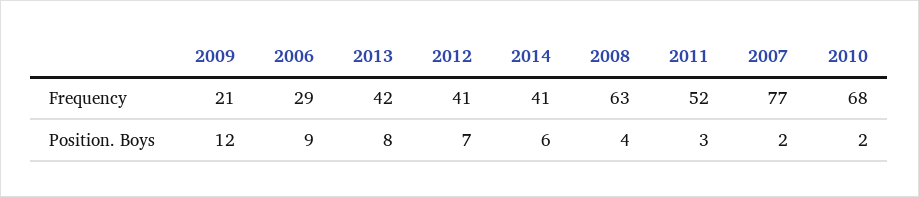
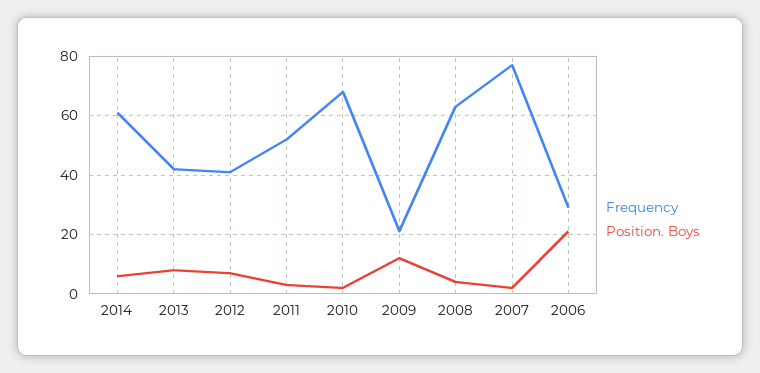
  {
    "Frequency": {
      "2009": 21,
      "2006": 29,
      "2013": 42,
      "2012": 41,
-     "2014": 41,
+     "2014": 60,
      "2008": 63,
      "2011": 52,
      "2007": 77,
      "2010": 68
    },
    "Position. Boys": {
      "2009": 12,
-     "2006": 9,
+     "2006": 20,
      "2013": 8,
      "2012": 7,
      "2014": 6,
      "2008": 4,
      "2011": 3,
      "2007": 2,
      "2010": 2
    }
  }

